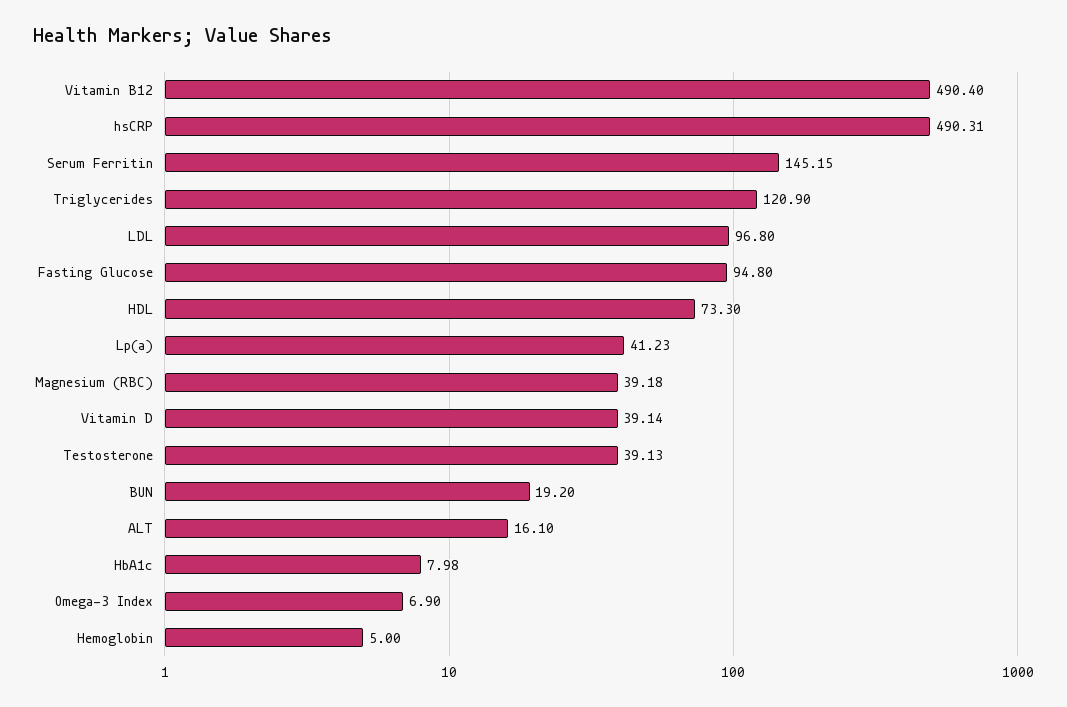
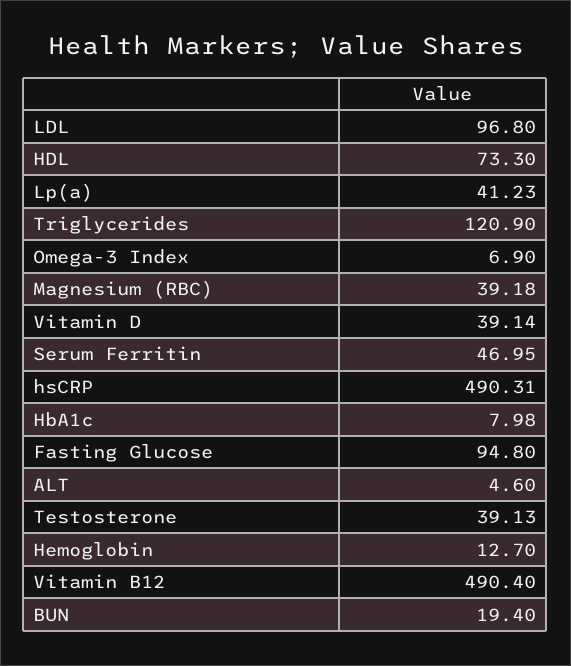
  {
    "Vitamin B12": 490.4,
    "hsCRP": 490.31,
-   "Serum Ferritin": 145.15,
+   "Serum Ferritin": 46.95,
    "Triglycerides": 120.9,
    "LDL": 96.8,
    "Fasting Glucose": 94.8,
    "HDL": 73.3,
    "Lp(a)": 41.23,
    "Magnesium (RBC)": 39.18,
    "Vitamin D": 39.14,
    "Testosterone": 39.13,
-   "BUN": 19.2,
+   "BUN": 19.4,
-   "ALT": 16.1,
+   "ALT": 4.6,
    "HbA1c": 7.98,
    "Omega-3 Index": 6.9,
-   "Hemoglobin": 5
+   "Hemoglobin": 12.7
  }

